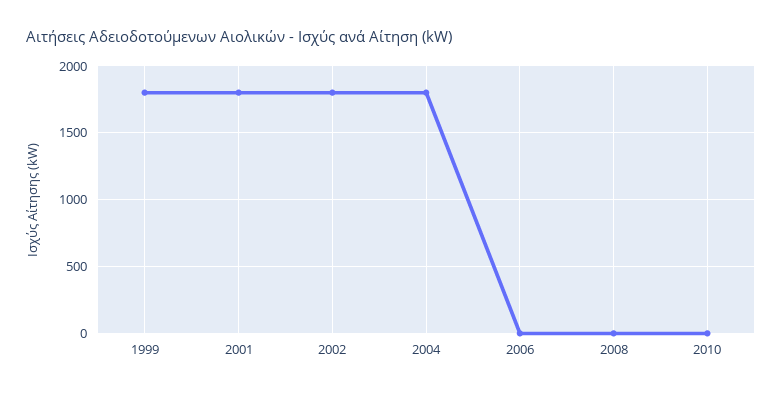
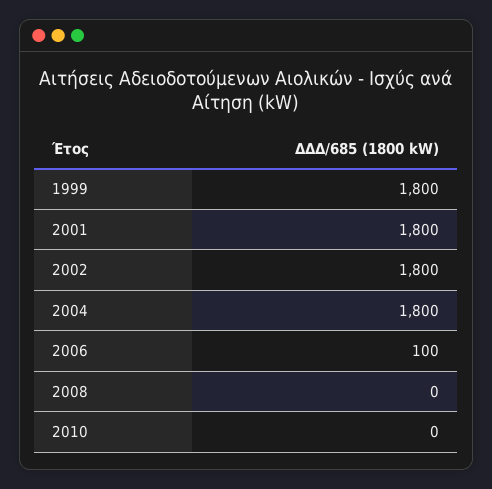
  {
    "1999": 1800,
    "2001": 1800,
    "2002": 1800,
    "2004": 1800,
-   "2006": 0,
+   "2006": 100,
    "2008": 0,
    "2010": 0
  }

